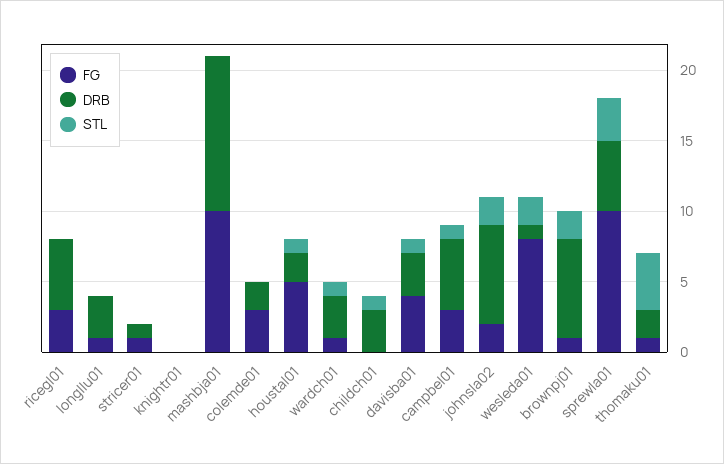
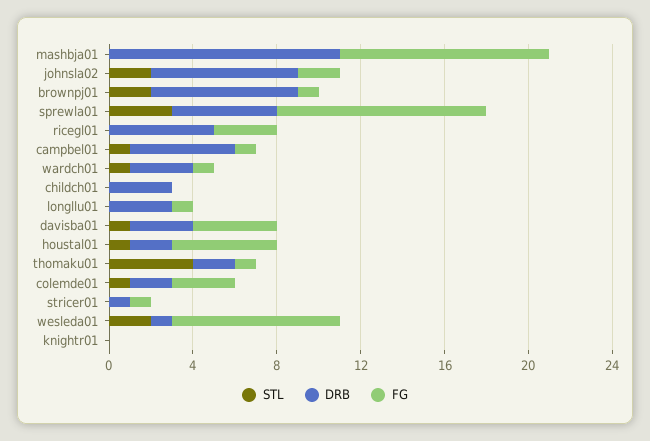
  {
    "FG": {
      "ricegl01": 3,
      "longllu01": 1,
      "stricer01": 1,
      "knightr01": 0,
      "mashbja01": 10,
      "colemde01": 3,
      "houstal01": 5,
      "wardch01": 1,
      "childch01": 0,
      "davisba01": 4,
-     "campbel01": 3,
+     "campbel01": 1,
      "johnsla02": 2,
      "wesleda01": 8,
      "brownpj01": 1,
      "sprewla01": 10,
      "thomaku01": 1
    },
    "DRB": {
      "ricegl01": 5,
      "longllu01": 3,
      "stricer01": 1,
      "knightr01": 0,
      "mashbja01": 11,
      "colemde01": 2,
      "houstal01": 2,
      "wardch01": 3,
      "childch01": 3,
      "davisba01": 3,
      "campbel01": 5,
      "johnsla02": 7,
      "wesleda01": 1,
      "brownpj01": 7,
      "sprewla01": 5,
      "thomaku01": 2
    },
    "STL": {
      "ricegl01": 0,
      "longllu01": 0,
      "stricer01": 0,
      "knightr01": 0,
      "mashbja01": 0,
-     "colemde01": 0,
+     "colemde01": 1,
      "houstal01": 1,
      "wardch01": 1,
-     "childch01": 1,
+     "childch01": 0,
      "davisba01": 1,
      "campbel01": 1,
      "johnsla02": 2,
      "wesleda01": 2,
      "brownpj01": 2,
      "sprewla01": 3,
      "thomaku01": 4
    }
  }

